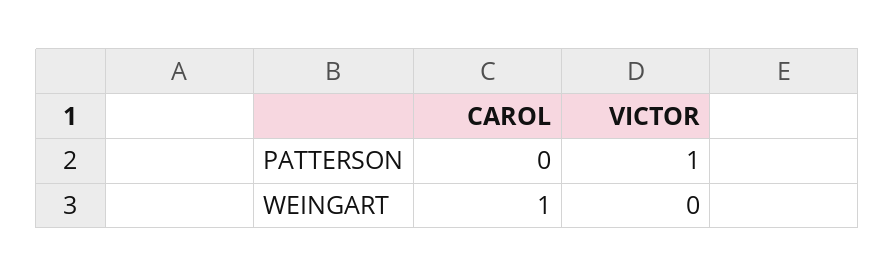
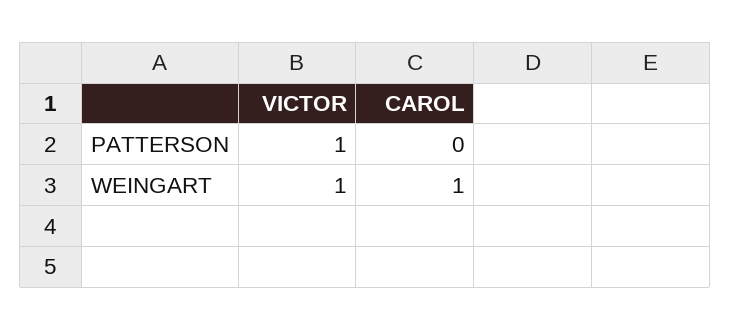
  {
    "CAROL": {
      "PATTERSON": 0,
      "WEINGART": 1
    },
    "VICTOR": {
      "PATTERSON": 1,
-     "WEINGART": 0
+     "WEINGART": 1
    }
  }

